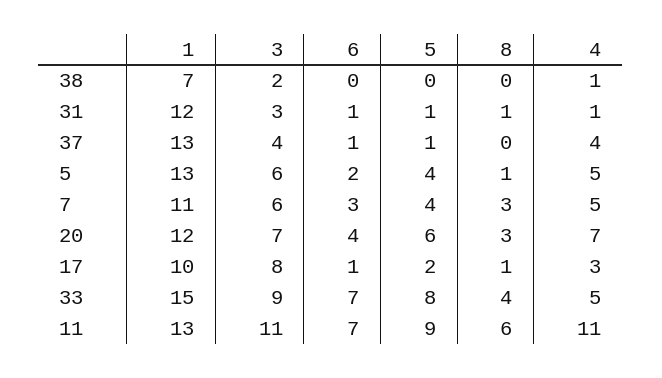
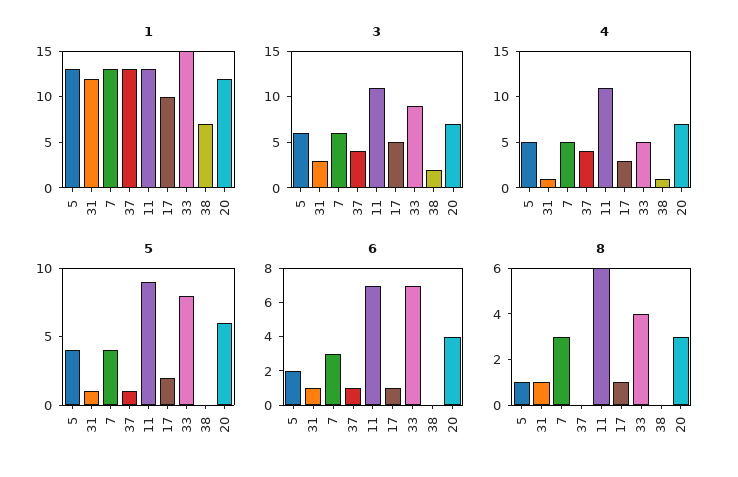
  {
    "1": {
      "38": 7,
      "31": 12,
      "37": 13,
      "5": 13,
-     "7": 11,
+     "7": 13,
      "20": 12,
      "17": 10,
      "33": 15,
      "11": 13
    },
    "3": {
      "38": 2,
      "31": 3,
      "37": 4,
      "5": 6,
      "7": 6,
      "20": 7,
-     "17": 8,
+     "17": 5,
      "33": 9,
      "11": 11
    },
    "6": {
      "38": 0,
      "31": 1,
      "37": 1,
      "5": 2,
      "7": 3,
      "20": 4,
      "17": 1,
      "33": 7,
      "11": 7
    },
    "5": {
      "38": 0,
      "31": 1,
      "37": 1,
      "5": 4,
      "7": 4,
      "20": 6,
      "17": 2,
      "33": 8,
      "11": 9
    },
    "8": {
      "38": 0,
      "31": 1,
      "37": 0,
      "5": 1,
      "7": 3,
      "20": 3,
      "17": 1,
      "33": 4,
      "11": 6
    },
    "4": {
      "38": 1,
      "31": 1,
      "37": 4,
      "5": 5,
      "7": 5,
      "20": 7,
      "17": 3,
      "33": 5,
      "11": 11
    }
  }

